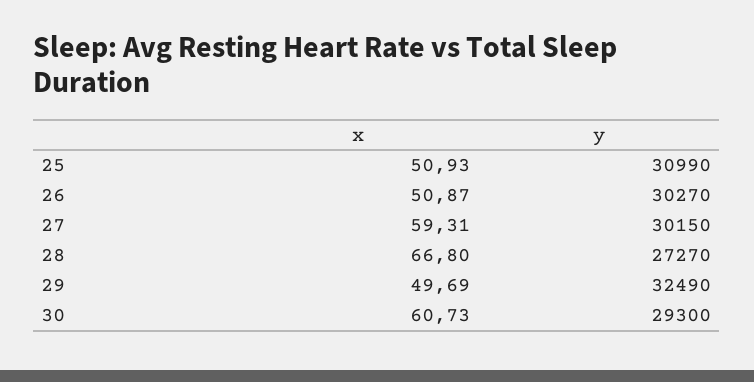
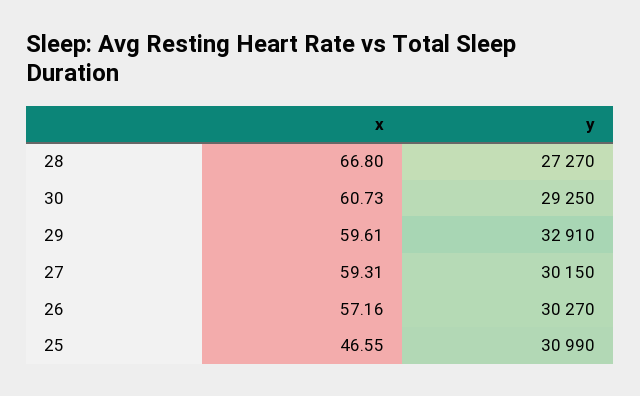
  {
    "x": {
-     "25": 50.93,
+     "25": 46.55,
-     "26": 50.87,
+     "26": 57.16,
      "27": 59.31,
      "28": 66.8,
-     "29": 49.69,
+     "29": 59.61,
      "30": 60.73
    },
    "y": {
      "25": 30990,
      "26": 30270,
      "27": 30150,
      "28": 27270,
-     "29": 32490,
+     "29": 32910,
-     "30": 29300
+     "30": 29250
    }
  }

